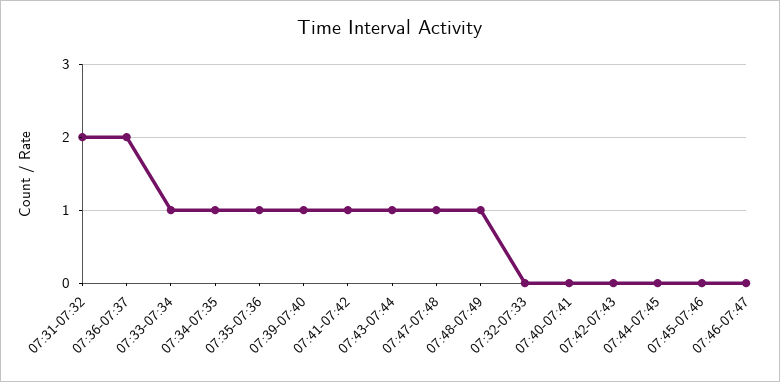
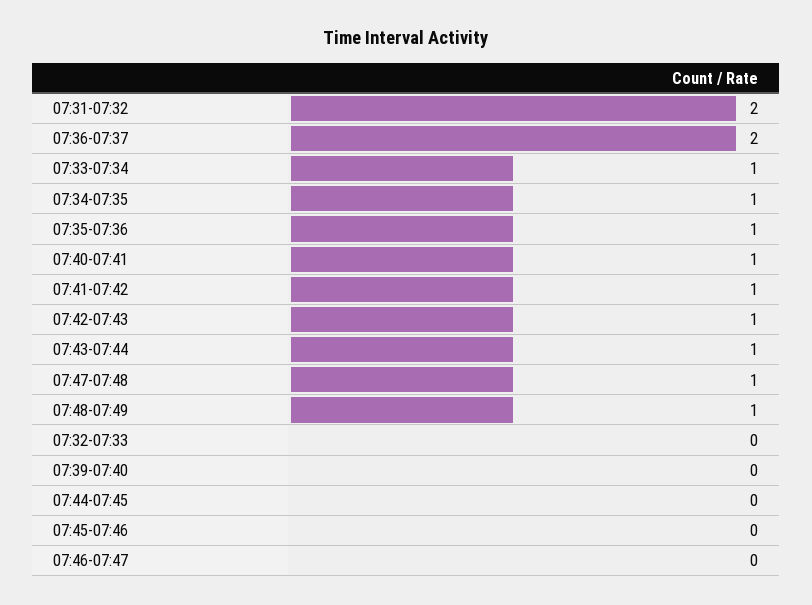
  {
    "07:31-07:32": 2,
    "07:36-07:37": 2,
    "07:33-07:34": 1,
    "07:34-07:35": 1,
    "07:35-07:36": 1,
-   "07:39-07:40": 1,
+   "07:39-07:40": 0,
    "07:41-07:42": 1,
    "07:43-07:44": 1,
    "07:47-07:48": 1,
    "07:48-07:49": 1,
    "07:32-07:33": 0,
-   "07:40-07:41": 0,
+   "07:40-07:41": 1,
-   "07:42-07:43": 0,
+   "07:42-07:43": 1,
    "07:44-07:45": 0,
    "07:45-07:46": 0,
    "07:46-07:47": 0
  }

